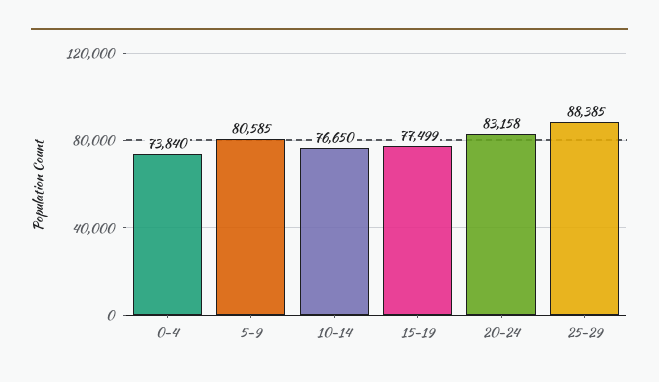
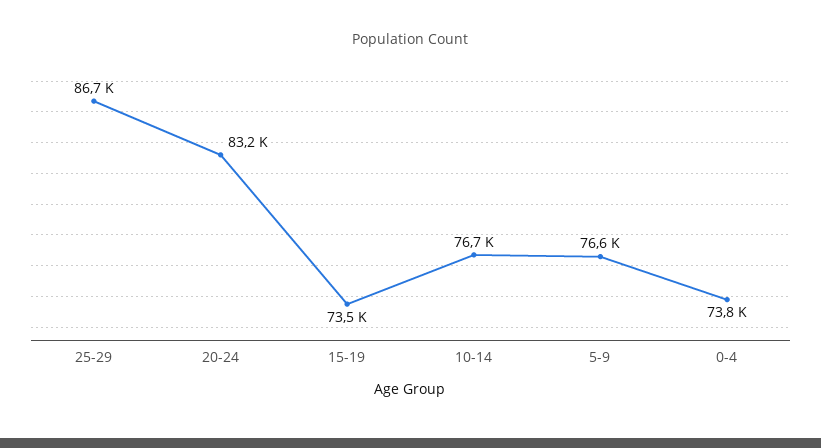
  {
    "0-4": 73840,
-   "5-9": 80585,
+   "5-9": 76600,
    "10-14": 76650,
-   "15-19": 77499,
+   "15-19": 73500,
    "20-24": 83158,
-   "25-29": 88385
+   "25-29": 86700
  }

